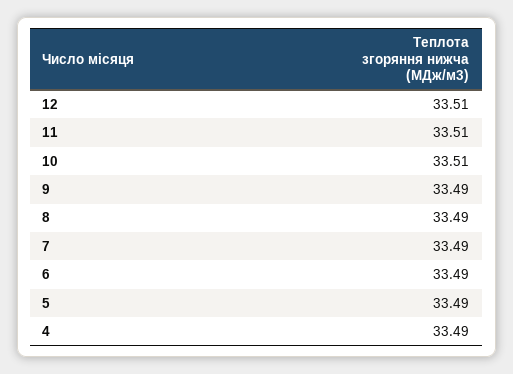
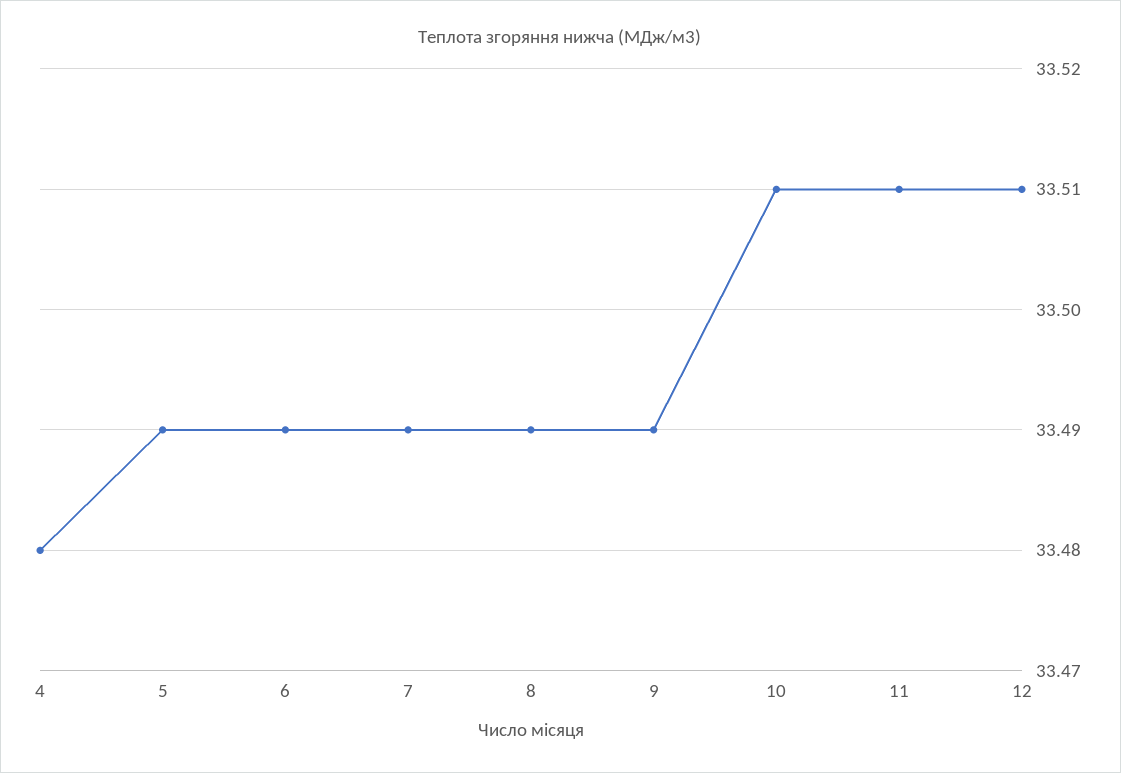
  {
    "12": 33.51,
    "11": 33.51,
    "10": 33.51,
    "9": 33.49,
    "8": 33.49,
    "7": 33.49,
    "6": 33.49,
    "5": 33.49,
-   "4": 33.49
+   "4": 33.48
  }

